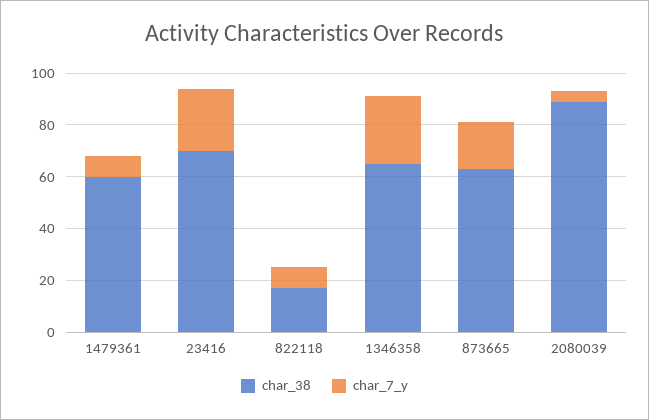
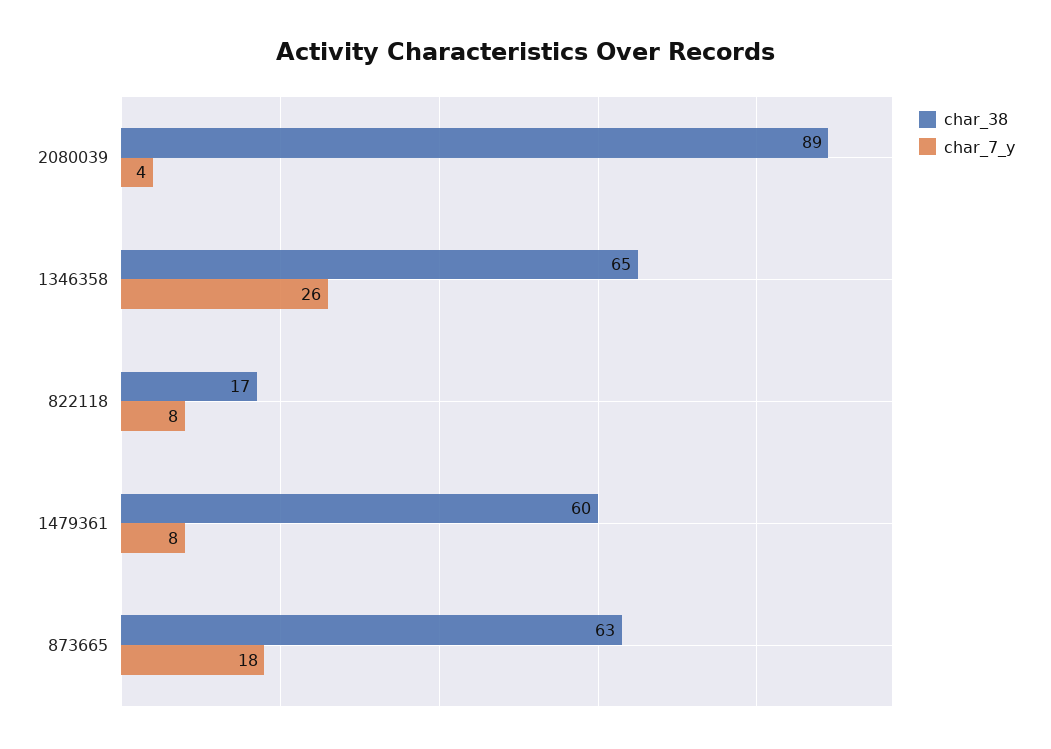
  {
    "char_38": {
      "1479361": 60,
-     "23416": 70,
      "822118": 17,
      "1346358": 65,
      "873665": 63,
      "2080039": 89
    },
    "char_7_y": {
      "1479361": 8,
-     "23416": 25,
      "822118": 8,
      "1346358": 26,
      "873665": 18,
      "2080039": 4
    }
  }

